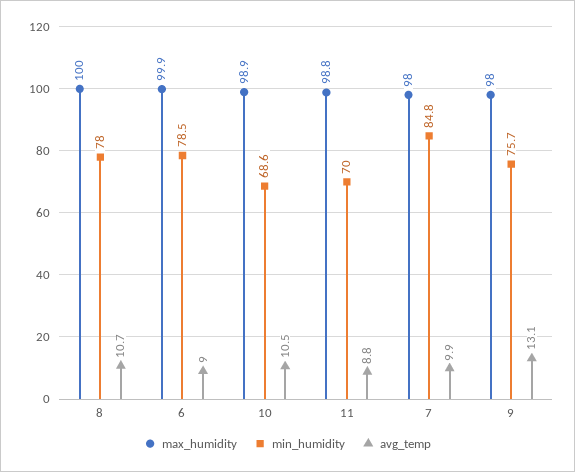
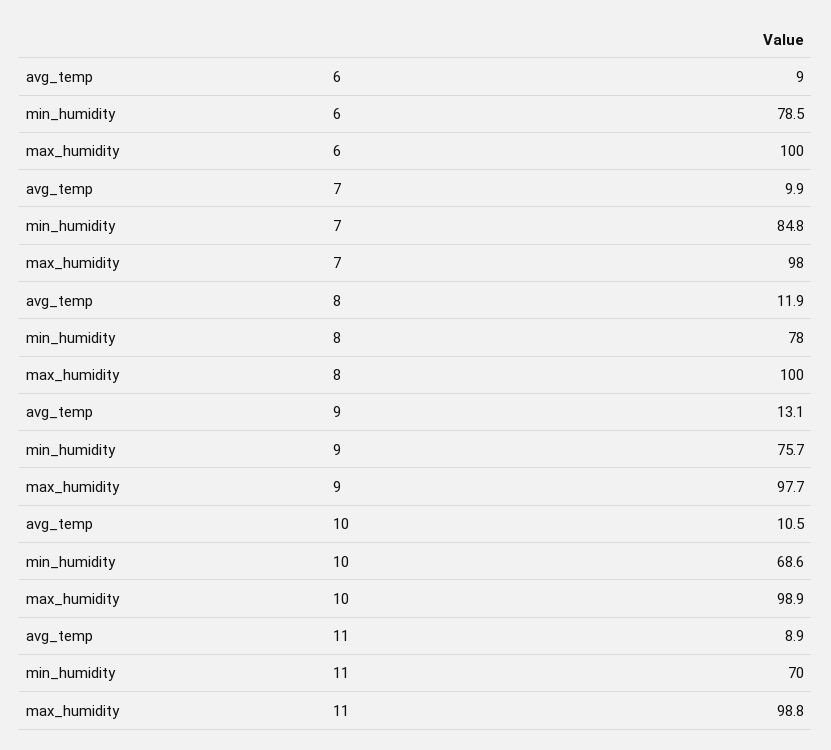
  {
    "max_humidity": {
      "8": 100,
-     "6": 99.9,
+     "6": 100,
      "10": 98.9,
      "11": 98.8,
      "7": 98,
-     "9": 98
+     "9": 97.7
    },
    "min_humidity": {
      "8": 78,
      "6": 78.5,
      "10": 68.6,
      "11": 70,
      "7": 84.8,
      "9": 75.7
    },
    "avg_temp": {
-     "8": 10.7,
+     "8": 11.9,
      "6": 9,
      "10": 10.5,
-     "11": 8.8,
+     "11": 8.9,
      "7": 9.9,
      "9": 13.1
    }
  }

